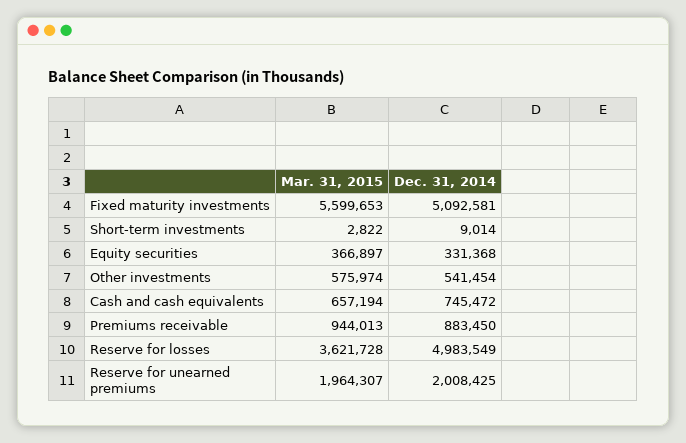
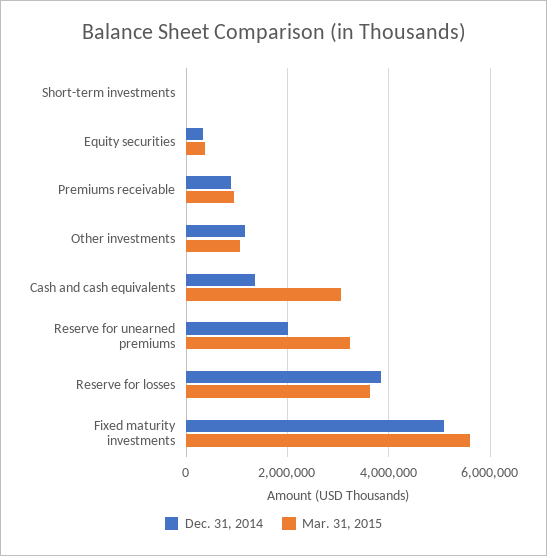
  {
    "Mar. 31, 2015": {
      "Fixed maturity investments": 5599653,
      "Short-term investments": 2822,
      "Equity securities": 366897,
-     "Other investments": 575974,
+     "Other investments": 1000000,
-     "Cash and cash equivalents": 657194,
+     "Cash and cash equivalents": 3000000,
      "Premiums receivable": 944013,
      "Reserve for losses": 3621728,
-     "Reserve for unearned premiums": 1964307
+     "Reserve for unearned premiums": 3200000
    },
    "Dec. 31, 2014": {
      "Fixed maturity investments": 5092581,
      "Short-term investments": 9014,
      "Equity securities": 331368,
-     "Other investments": 541454,
+     "Other investments": 1200000,
-     "Cash and cash equivalents": 745472,
+     "Cash and cash equivalents": 1400000,
      "Premiums receivable": 883450,
-     "Reserve for losses": 4983549,
+     "Reserve for losses": 3800000,
      "Reserve for unearned premiums": 2008425
    }
  }

